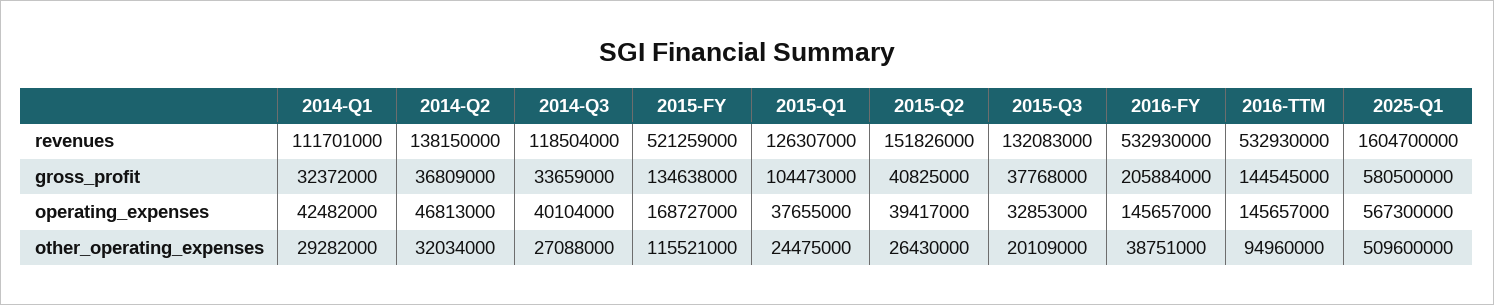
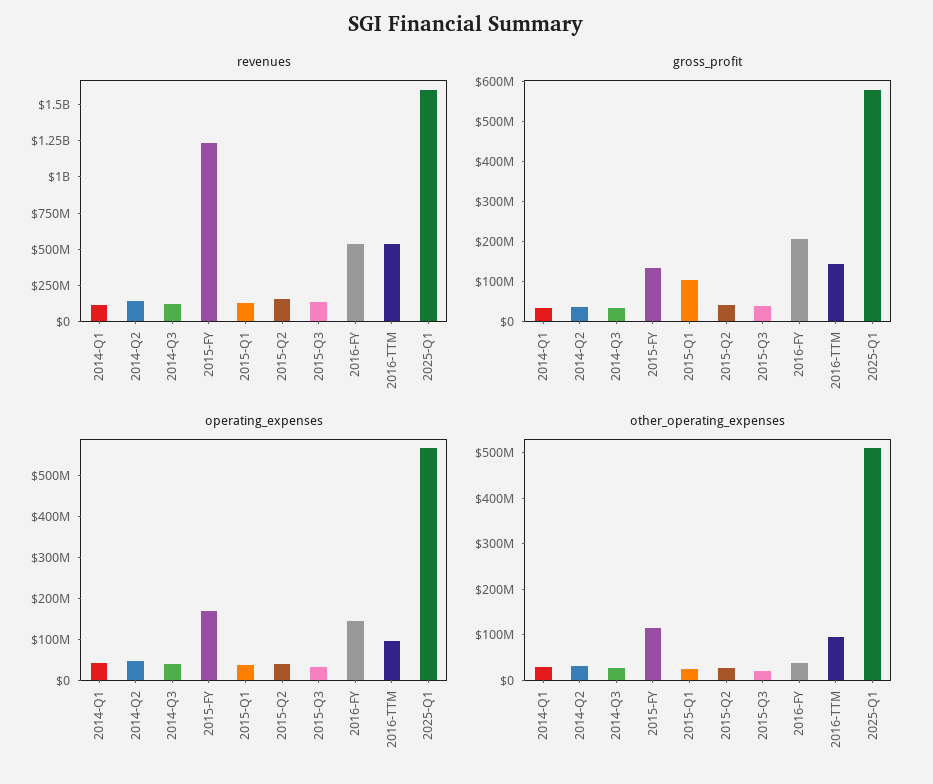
  {
    "revenues": {
      "2014-Q1": 111701000,
      "2014-Q2": 138150000,
      "2014-Q3": 118504000,
-     "2015-FY": 521259000,
+     "2015-FY": 1250000000,
      "2015-Q1": 126307000,
      "2015-Q2": 151826000,
      "2015-Q3": 132083000,
      "2016-FY": 532930000,
      "2016-TTM": 532930000,
      "2025-Q1": 1604700000
    },
    "gross_profit": {
      "2014-Q1": 32372000,
      "2014-Q2": 36809000,
      "2014-Q3": 33659000,
      "2015-FY": 134638000,
      "2015-Q1": 104473000,
      "2015-Q2": 40825000,
      "2015-Q3": 37768000,
      "2016-FY": 205884000,
      "2016-TTM": 144545000,
      "2025-Q1": 580500000
    },
    "operating_expenses": {
      "2014-Q1": 42482000,
      "2014-Q2": 46813000,
      "2014-Q3": 40104000,
      "2015-FY": 168727000,
      "2015-Q1": 37655000,
      "2015-Q2": 39417000,
      "2015-Q3": 32853000,
      "2016-FY": 145657000,
-     "2016-TTM": 145657000,
+     "2016-TTM": 100000000,
      "2025-Q1": 567300000
    },
    "other_operating_expenses": {
      "2014-Q1": 29282000,
      "2014-Q2": 32034000,
      "2014-Q3": 27088000,
      "2015-FY": 115521000,
      "2015-Q1": 24475000,
      "2015-Q2": 26430000,
      "2015-Q3": 20109000,
      "2016-FY": 38751000,
      "2016-TTM": 94960000,
      "2025-Q1": 509600000
    }
  }

